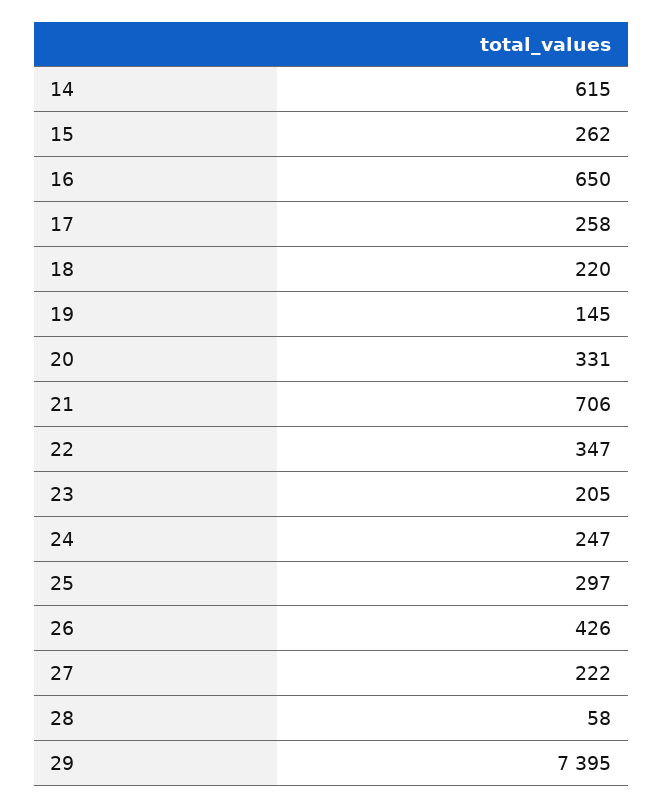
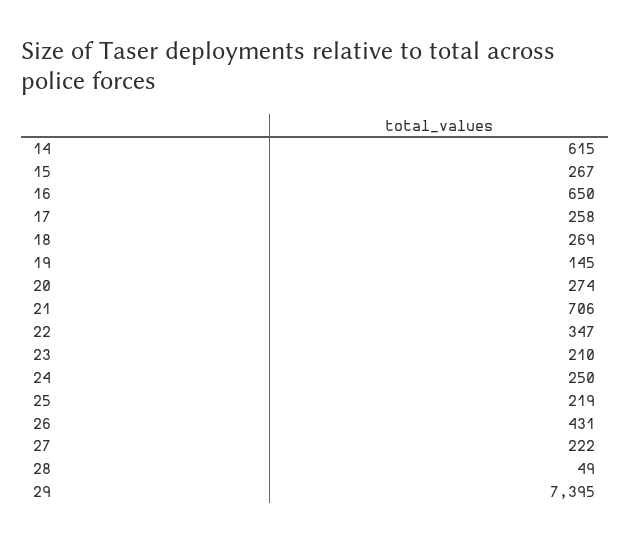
  {
    "14": 615,
-   "15": 262,
+   "15": 267,
    "16": 650,
    "17": 258,
-   "18": 220,
+   "18": 269,
    "19": 145,
-   "20": 331,
+   "20": 274,
    "21": 706,
    "22": 347,
-   "23": 205,
+   "23": 210,
-   "24": 247,
+   "24": 250,
-   "25": 297,
+   "25": 219,
-   "26": 426,
+   "26": 431,
    "27": 222,
-   "28": 58,
+   "28": 49,
    "29": 7395
  }

